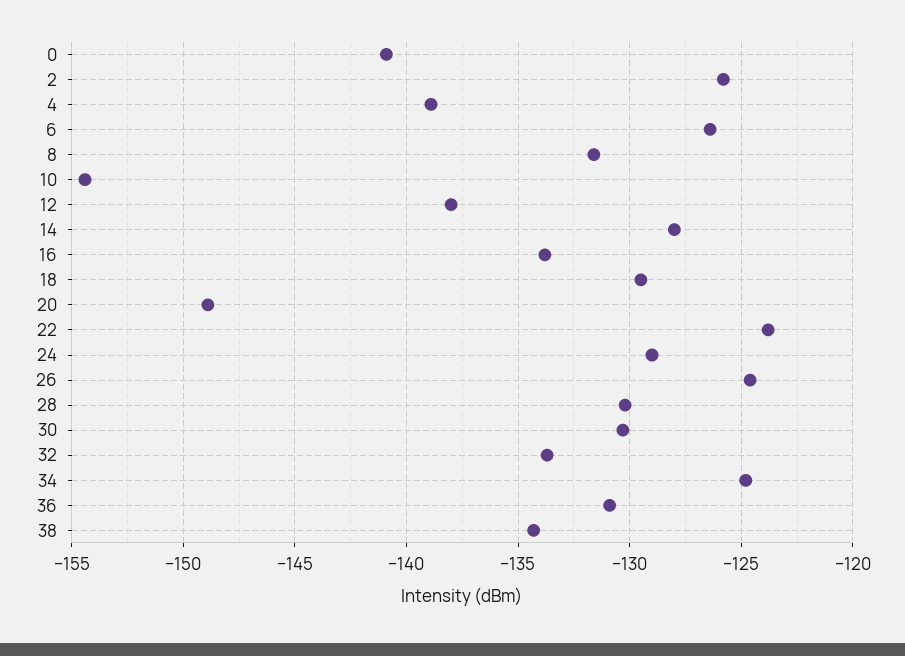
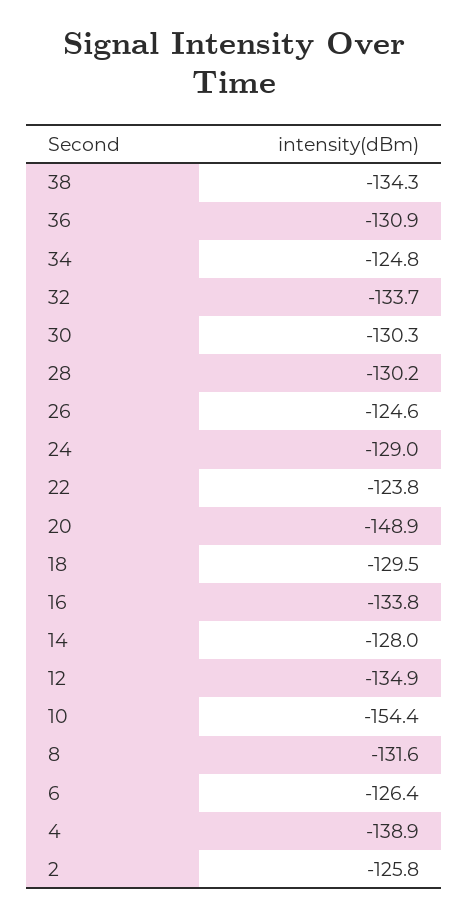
  {
-   "0": -141,
    "2": -125.8,
    "4": -138.9,
    "6": -126.4,
    "8": -131.6,
    "10": -154.4,
-   "12": -138,
+   "12": -134.9,
    "14": -128,
    "16": -133.8,
    "18": -129.5,
    "20": -148.9,
    "22": -123.8,
    "24": -129,
    "26": -124.6,
    "28": -130.2,
    "30": -130.3,
    "32": -133.7,
    "34": -124.8,
    "36": -130.9,
    "38": -134.3
  }

